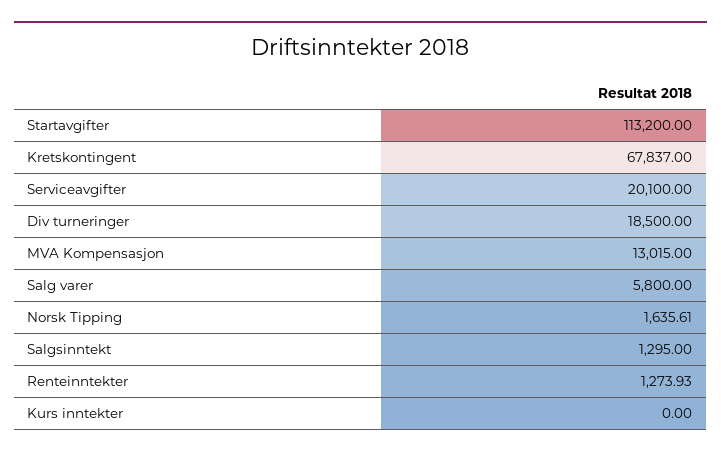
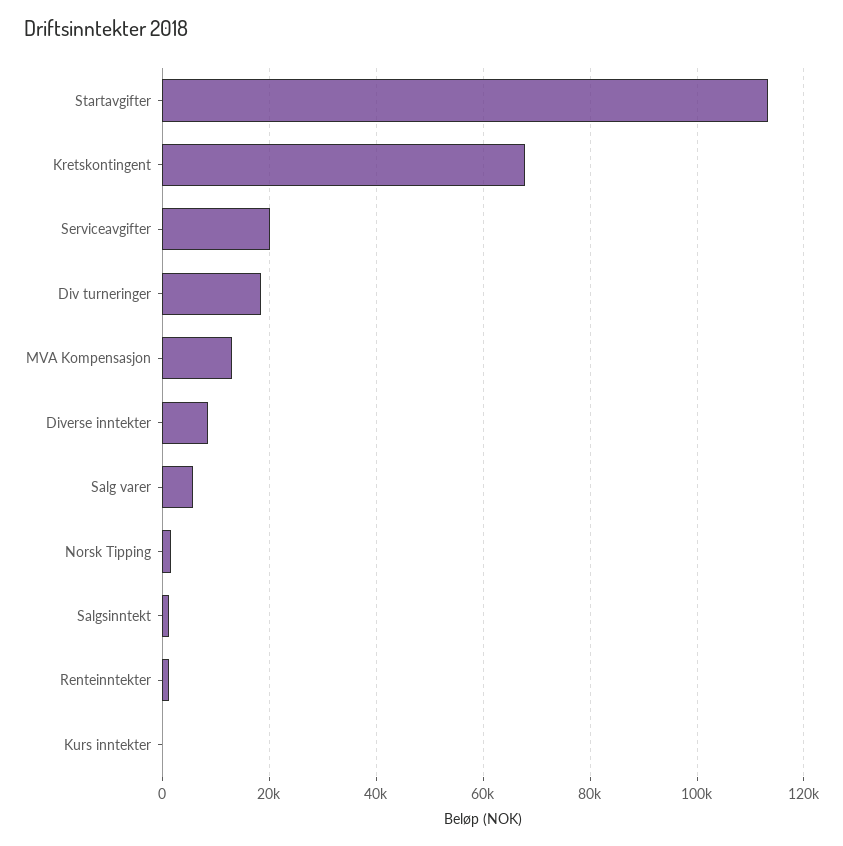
  {
    "Startavgifter": 113200,
    "Kretskontingent": 67837,
    "Serviceavgifter": 20100,
    "Div turneringer": 18500,
    "MVA Kompensasjon": 13015,
    "Salg varer": 5800,
    "Norsk Tipping": 1635.61,
    "Salgsinntekt": 1295,
    "Renteinntekter": 1273.93,
-   "Kurs inntekter": 0
+   "Kurs inntekter": 0,
+   "Diverse inntekter": 8000
  }

